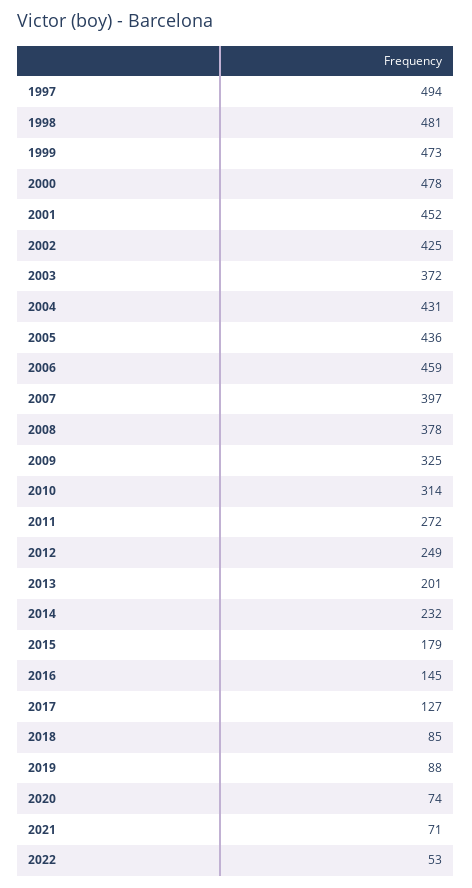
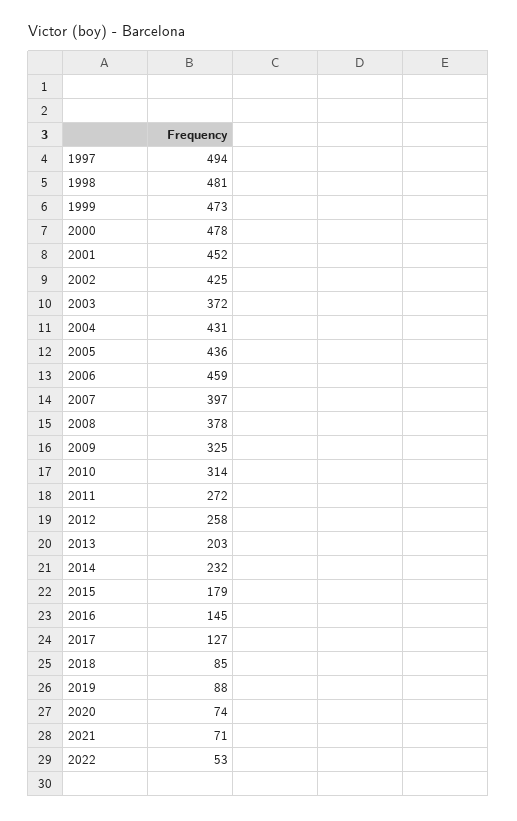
  {
    "1997": 494,
    "1998": 481,
    "1999": 473,
    "2000": 478,
    "2001": 452,
    "2002": 425,
    "2003": 372,
    "2004": 431,
    "2005": 436,
    "2006": 459,
    "2007": 397,
    "2008": 378,
    "2009": 325,
    "2010": 314,
    "2011": 272,
-   "2012": 249,
+   "2012": 258,
-   "2013": 201,
+   "2013": 203,
    "2014": 232,
    "2015": 179,
    "2016": 145,
    "2017": 127,
    "2018": 85,
    "2019": 88,
    "2020": 74,
    "2021": 71,
    "2022": 53
  }

